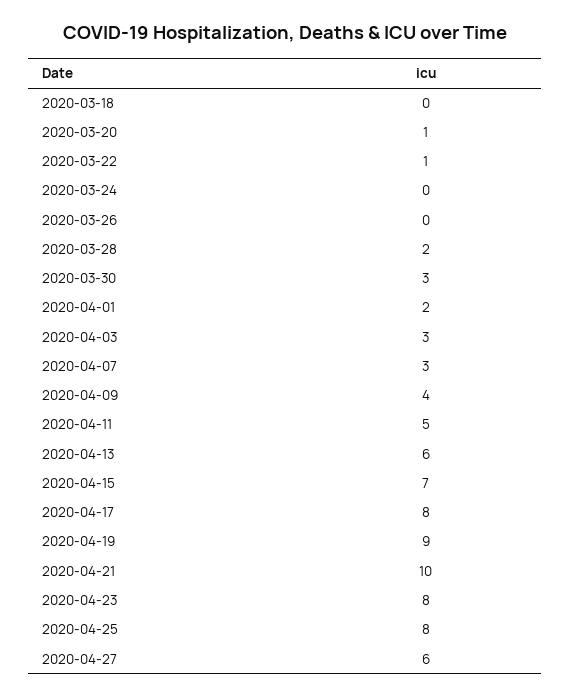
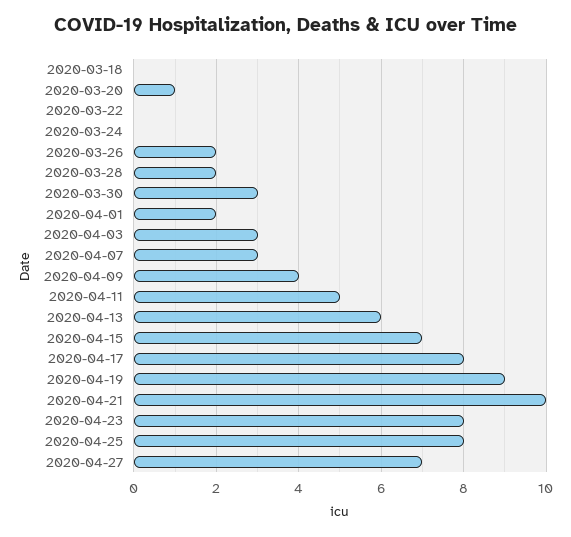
  {
    "2020-03-18": 0,
    "2020-03-20": 1,
-   "2020-03-22": 1,
+   "2020-03-22": 0,
    "2020-03-24": 0,
-   "2020-03-26": 0,
+   "2020-03-26": 2,
    "2020-03-28": 2,
    "2020-03-30": 3,
    "2020-04-01": 2,
    "2020-04-03": 3,
    "2020-04-07": 3,
    "2020-04-09": 4,
    "2020-04-11": 5,
    "2020-04-13": 6,
    "2020-04-15": 7,
    "2020-04-17": 8,
    "2020-04-19": 9,
    "2020-04-21": 10,
    "2020-04-23": 8,
    "2020-04-25": 8,
-   "2020-04-27": 6
+   "2020-04-27": 7
  }

